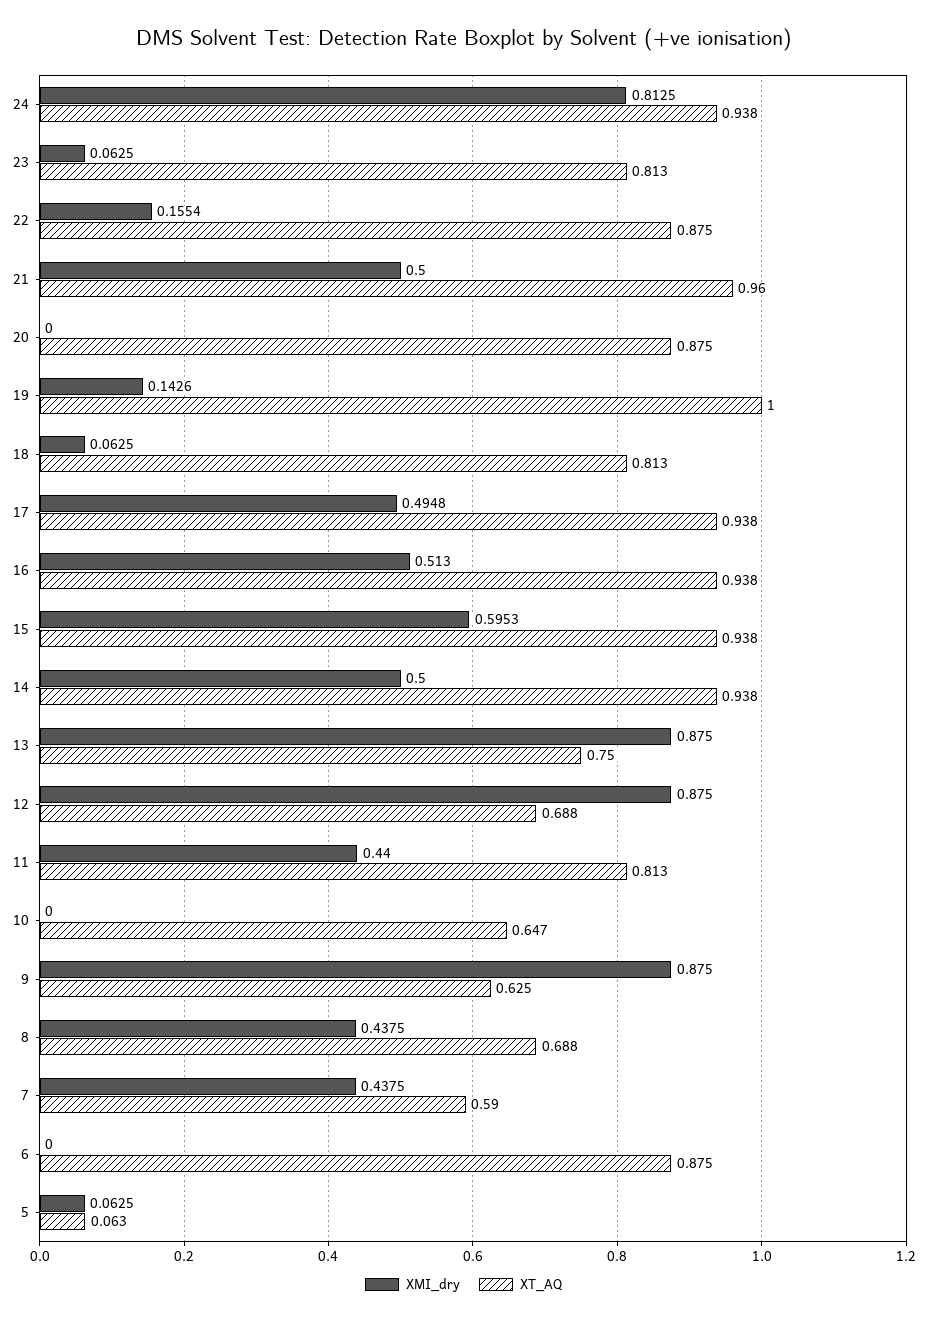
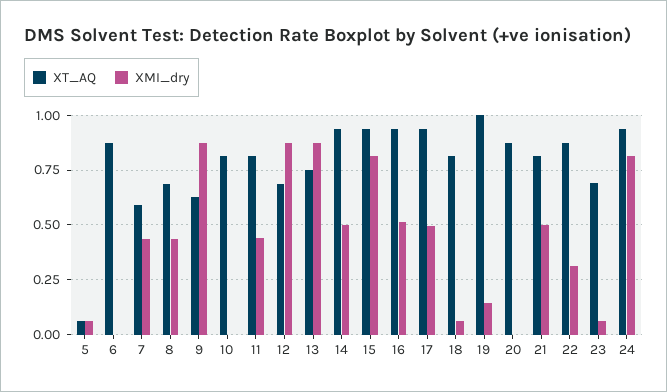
  {
    "XMI_dry": {
      "24": 0.8125,
      "23": 0.0625,
-     "22": 0.1554,
+     "22": 0.3,
      "21": 0.5,
      "20": 0,
      "19": 0.1426,
      "18": 0.0625,
      "17": 0.4948,
      "16": 0.513,
-     "15": 0.5953,
+     "15": 0.8,
      "14": 0.5,
      "13": 0.875,
      "12": 0.875,
      "11": 0.44,
      "10": 0,
      "9": 0.875,
      "8": 0.4375,
      "7": 0.4375,
      "6": 0,
      "5": 0.0625
    },
    "XT_AQ": {
      "24": 0.938,
-     "23": 0.813,
+     "23": 0.7,
      "22": 0.875,
-     "21": 0.96,
+     "21": 0.8,
      "20": 0.875,
      "19": 1,
      "18": 0.813,
      "17": 0.938,
      "16": 0.938,
      "15": 0.938,
      "14": 0.938,
      "13": 0.75,
      "12": 0.688,
      "11": 0.813,
-     "10": 0.647,
+     "10": 0.8,
      "9": 0.625,
      "8": 0.688,
      "7": 0.59,
      "6": 0.875,
      "5": 0.063
    }
  }

